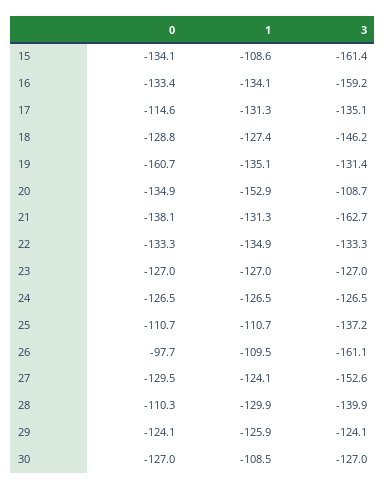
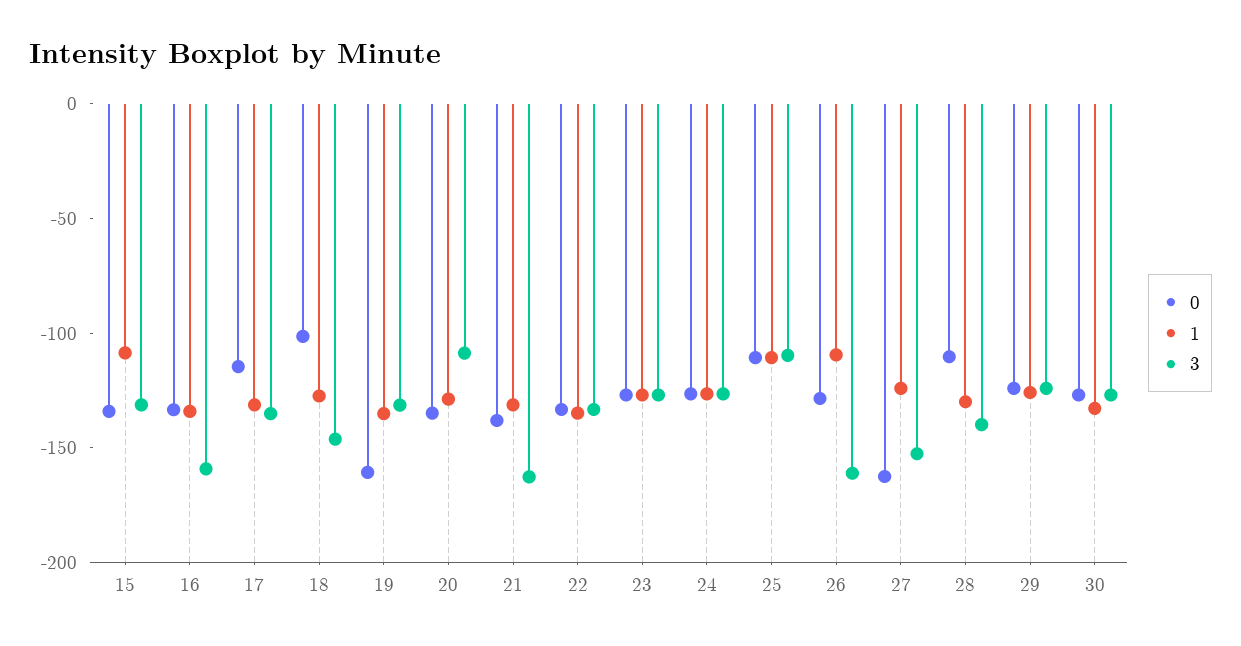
  {
    "0": {
      "15": -134.1,
      "16": -133.4,
      "17": -114.6,
-     "18": -128.8,
+     "18": -100,
      "19": -160.7,
      "20": -134.9,
      "21": -138.1,
      "22": -133.3,
      "23": -127,
      "24": -126.5,
      "25": -110.7,
-     "26": -97.7,
+     "26": -130,
-     "27": -129.5,
+     "27": -160,
      "28": -110.3,
      "29": -124.1,
      "30": -127
    },
    "1": {
      "15": -108.6,
      "16": -134.1,
      "17": -131.3,
      "18": -127.4,
      "19": -135.1,
-     "20": -152.9,
+     "20": -130,
      "21": -131.3,
      "22": -134.9,
      "23": -127,
      "24": -126.5,
      "25": -110.7,
      "26": -109.5,
      "27": -124.1,
      "28": -129.9,
      "29": -125.9,
-     "30": -108.5
+     "30": -130
    },
    "3": {
-     "15": -161.4,
+     "15": -130,
      "16": -159.2,
      "17": -135.1,
      "18": -146.2,
      "19": -131.4,
      "20": -108.7,
      "21": -162.7,
      "22": -133.3,
      "23": -127,
      "24": -126.5,
-     "25": -137.2,
+     "25": -110,
      "26": -161.1,
      "27": -152.6,
      "28": -139.9,
      "29": -124.1,
      "30": -127
    }
  }

